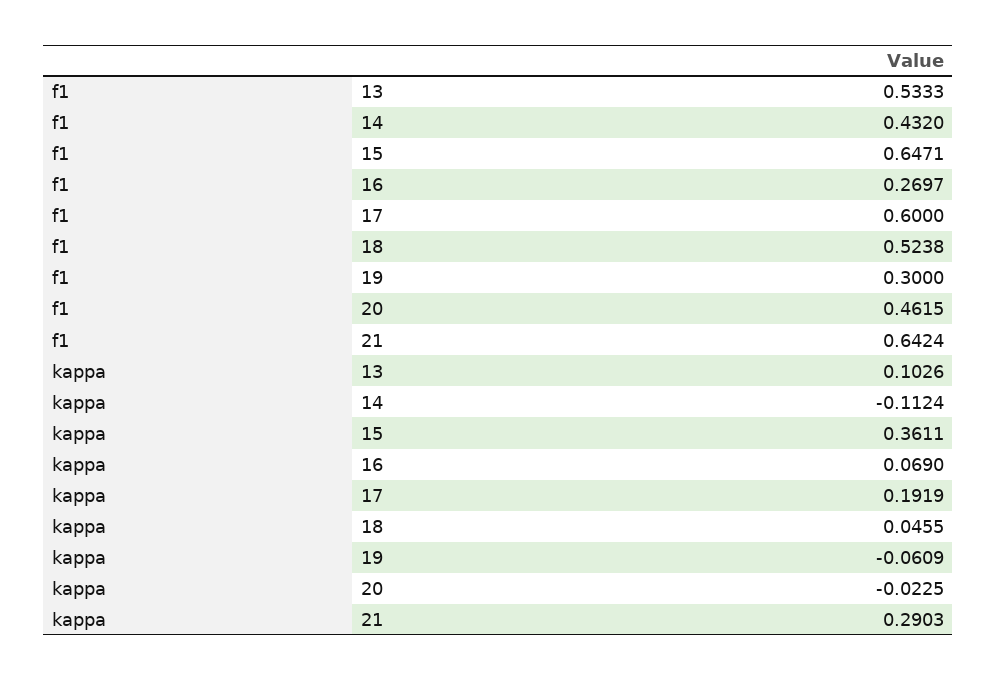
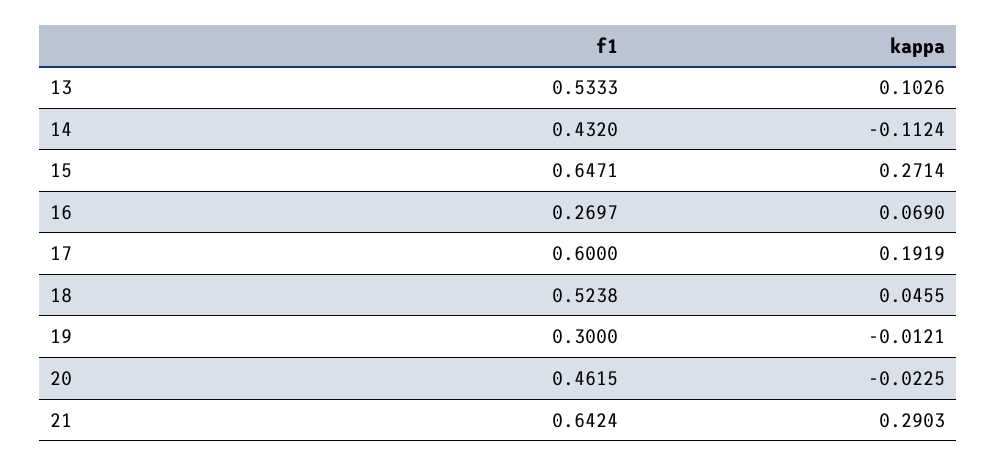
  {
    "f1": {
      "13": 0.5333,
      "14": 0.432,
      "15": 0.6471,
      "16": 0.2697,
      "17": 0.6,
      "18": 0.5238,
      "19": 0.3,
      "20": 0.4615,
      "21": 0.6424
    },
    "kappa": {
      "13": 0.1026,
      "14": -0.1124,
-     "15": 0.3611,
+     "15": 0.2714,
      "16": 0.069,
      "17": 0.1919,
      "18": 0.0455,
-     "19": -0.0609,
+     "19": -0.0121,
      "20": -0.0225,
      "21": 0.2903
    }
  }

